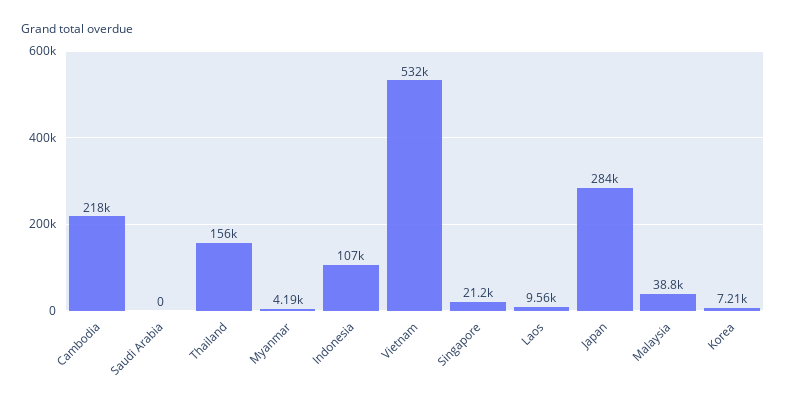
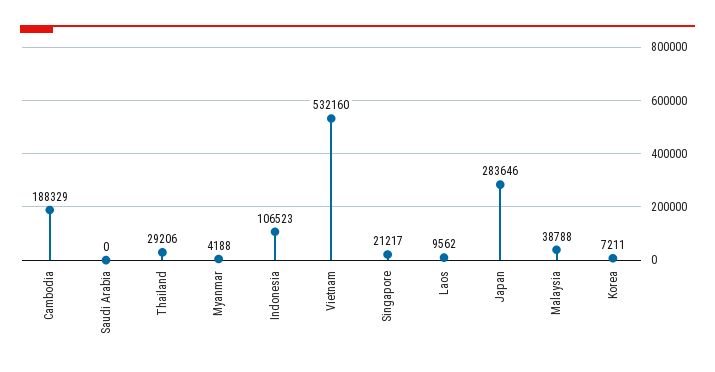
  {
-   "Cambodia": 218000,
+   "Cambodia": 188329,
    "Saudi Arabia": 0,
-   "Thailand": 156000,
+   "Thailand": 29206,
    "Myanmar": 4188,
    "Indonesia": 106523,
    "Vietnam": 532160,
    "Singapore": 21217,
    "Laos": 9562,
    "Japan": 283646,
    "Malaysia": 38788,
    "Korea": 7211
  }

